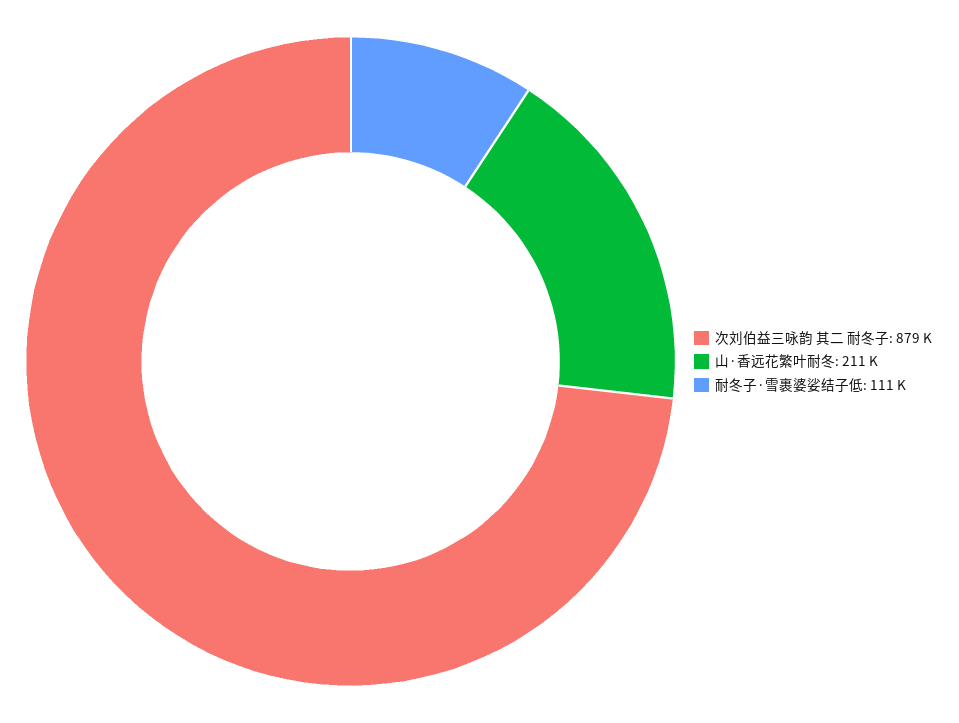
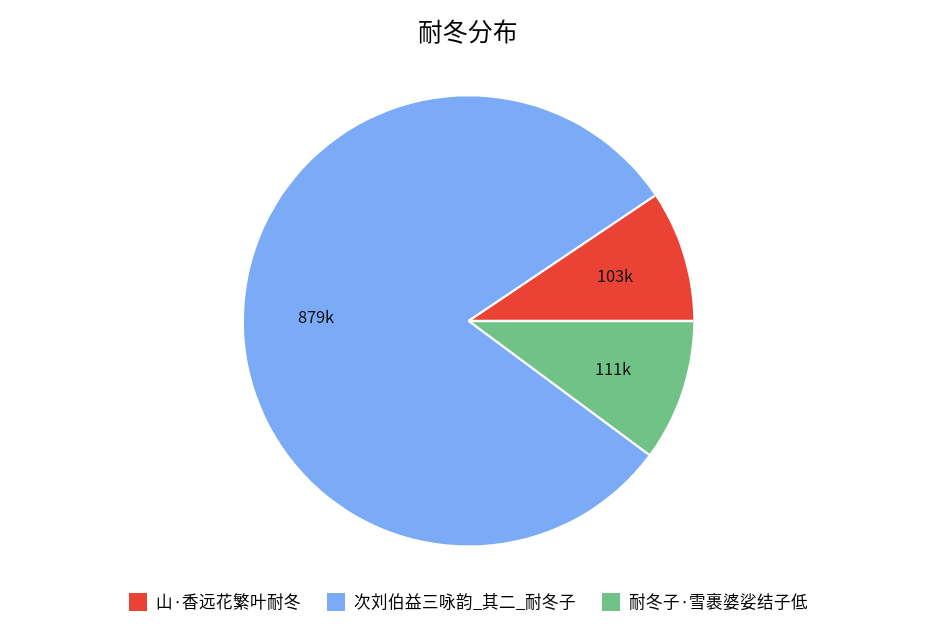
  {
    "次刘伯益三咏韵 其二 耐冬子": 879000,
-   "山·香远花繁叶耐冬": 211000,
+   "山·香远花繁叶耐冬": 103000,
    "耐冬子·雪裹婆娑结子低": 111000
  }

